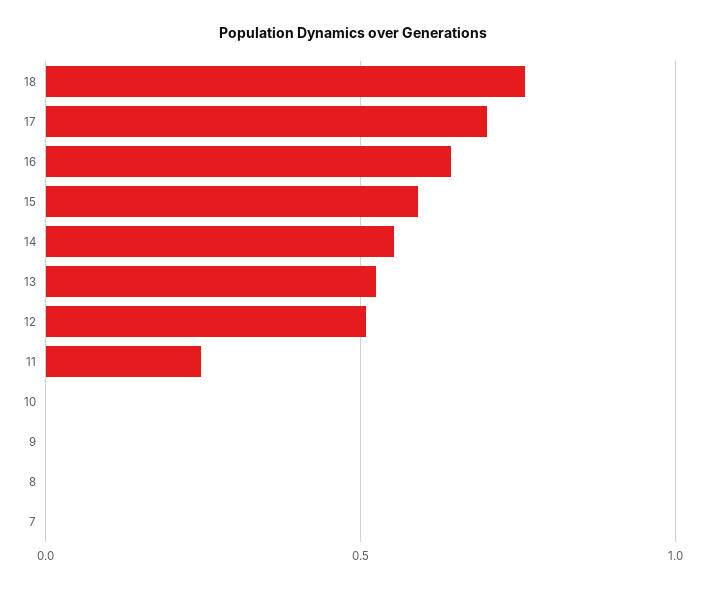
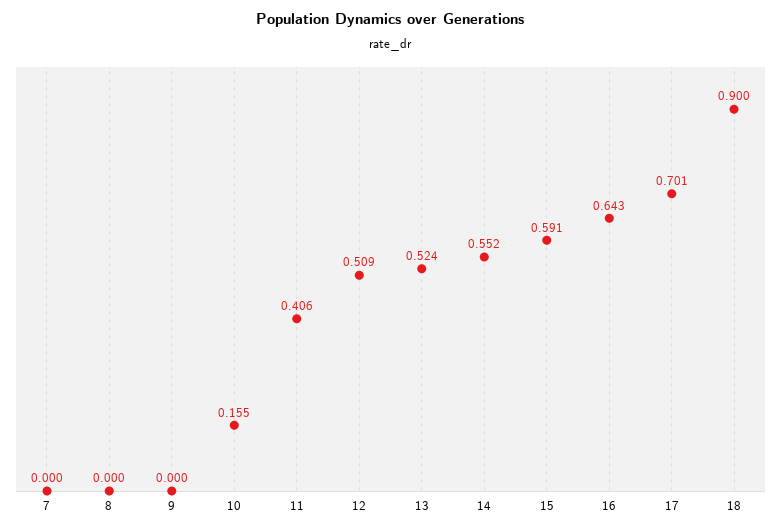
  {
-   "18": 0.75,
+   "18": 0.9,
    "17": 0.701,
    "16": 0.643,
    "15": 0.591,
    "14": 0.552,
    "13": 0.524,
    "12": 0.509,
-   "11": 0.25,
+   "11": 0.406,
-   "10": 0,
+   "10": 0.155,
    "9": 0,
    "8": 0,
    "7": 0
  }

